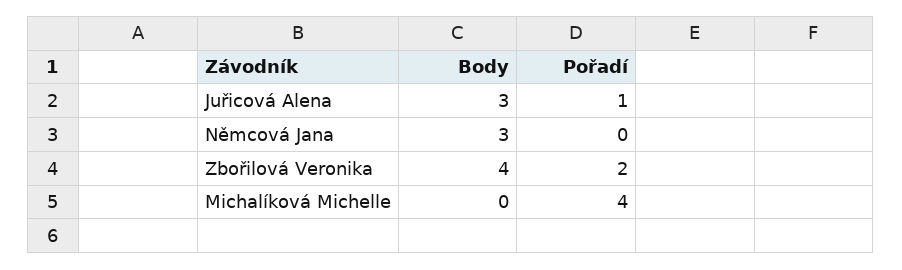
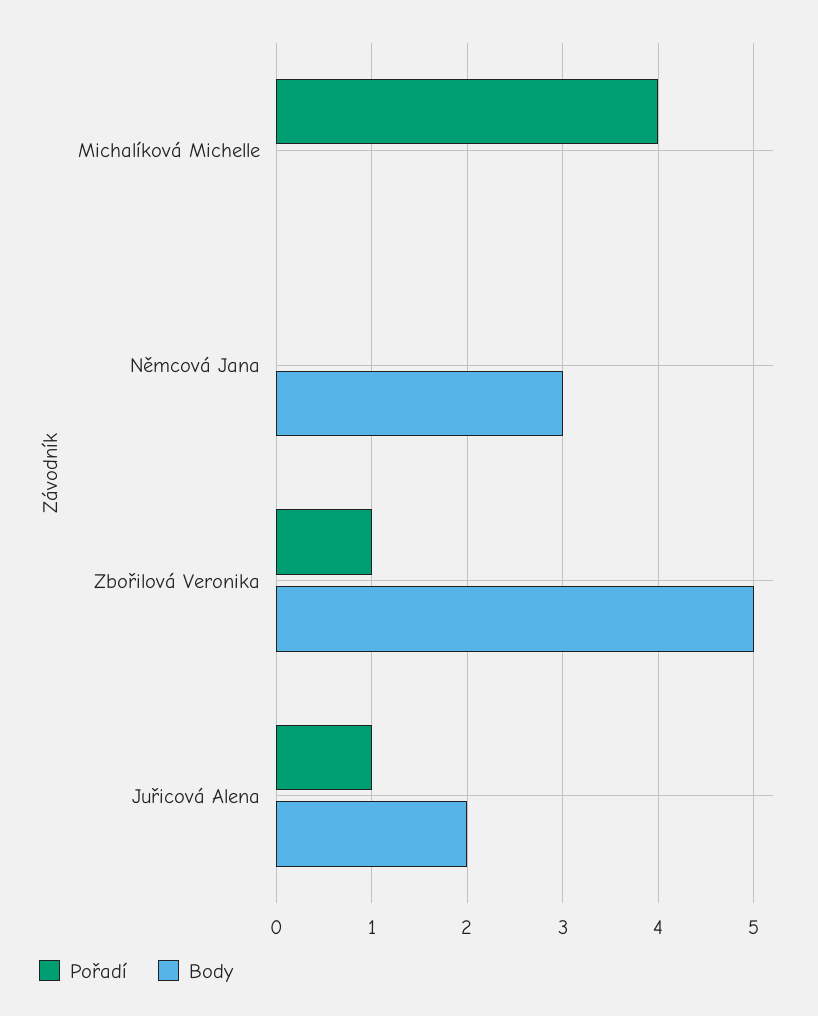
  {
    "Body": {
-     "Juřicová Alena": 3,
+     "Juřicová Alena": 2,
      "Němcová Jana": 3,
-     "Zbořilová Veronika": 4,
+     "Zbořilová Veronika": 5,
      "Michalíková Michelle": 0
    },
    "Pořadí": {
      "Juřicová Alena": 1,
      "Němcová Jana": 0,
-     "Zbořilová Veronika": 2,
+     "Zbořilová Veronika": 1,
      "Michalíková Michelle": 4
    }
  }

